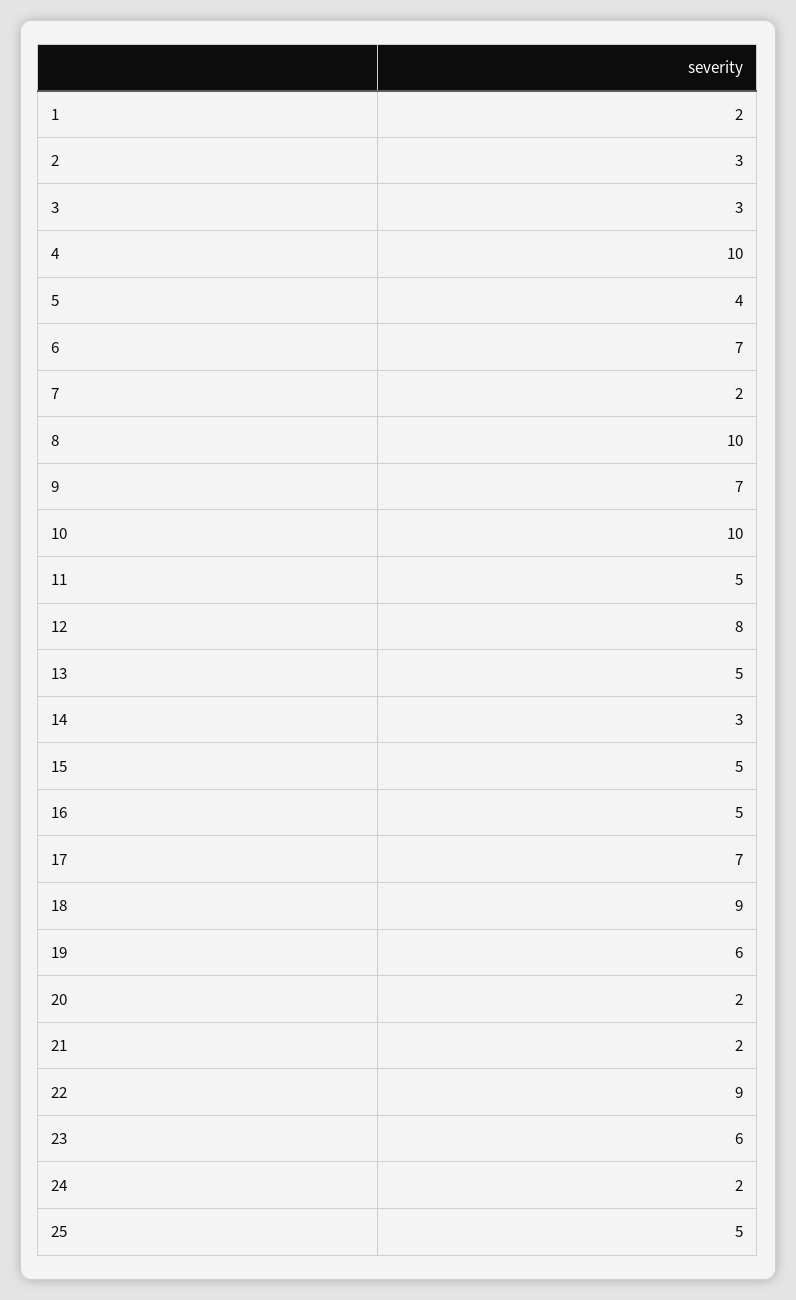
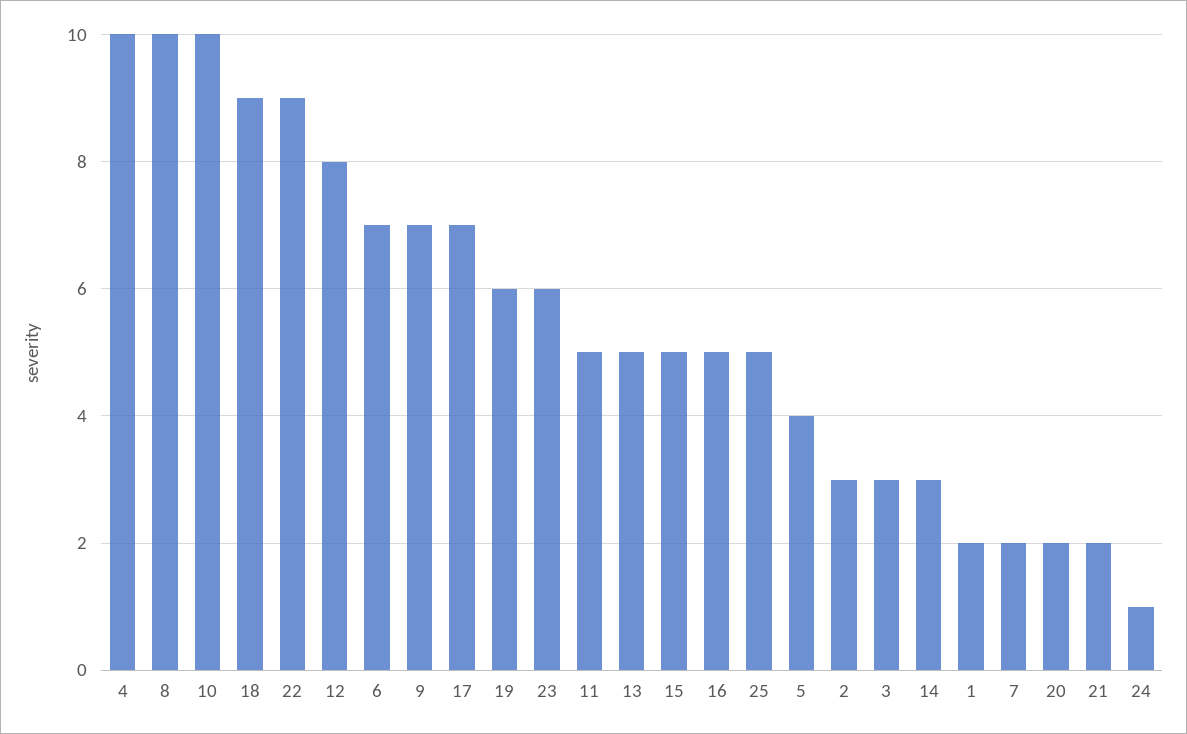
  {
    "1": 2,
    "2": 3,
    "3": 3,
    "4": 10,
    "5": 4,
    "6": 7,
    "7": 2,
    "8": 10,
    "9": 7,
    "10": 10,
    "11": 5,
    "12": 8,
    "13": 5,
    "14": 3,
    "15": 5,
    "16": 5,
    "17": 7,
    "18": 9,
    "19": 6,
    "20": 2,
    "21": 2,
    "22": 9,
    "23": 6,
-   "24": 2,
+   "24": 1,
    "25": 5
  }

